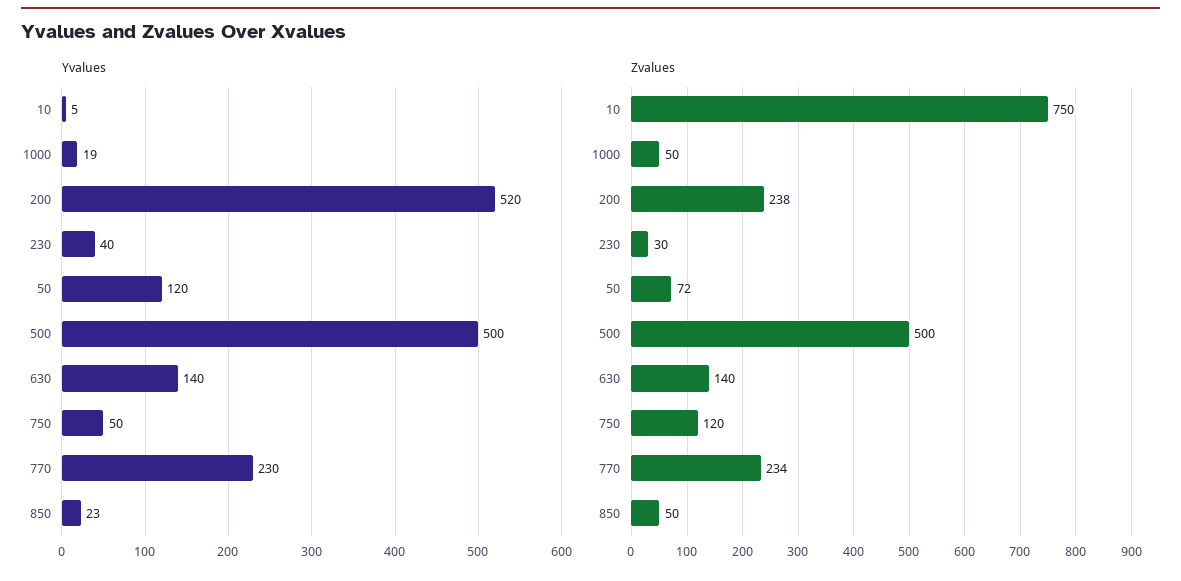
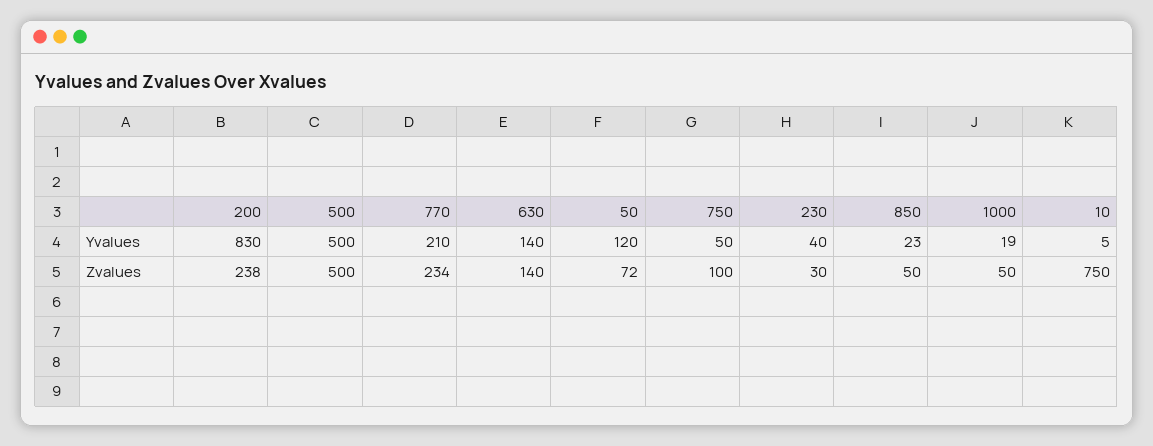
  {
    "Yvalues": {
      "10": 5,
      "1000": 19,
-     "200": 520,
+     "200": 830,
      "230": 40,
      "50": 120,
      "500": 500,
      "630": 140,
      "750": 50,
-     "770": 230,
+     "770": 210,
      "850": 23
    },
    "Zvalues": {
      "10": 750,
      "1000": 50,
      "200": 238,
      "230": 30,
      "50": 72,
      "500": 500,
      "630": 140,
-     "750": 120,
+     "750": 100,
      "770": 234,
      "850": 50
    }
  }

